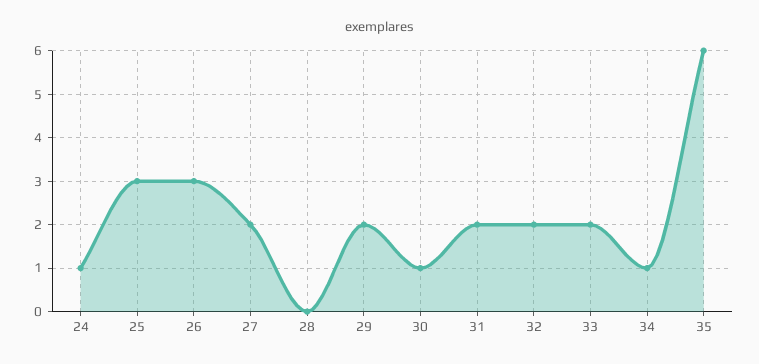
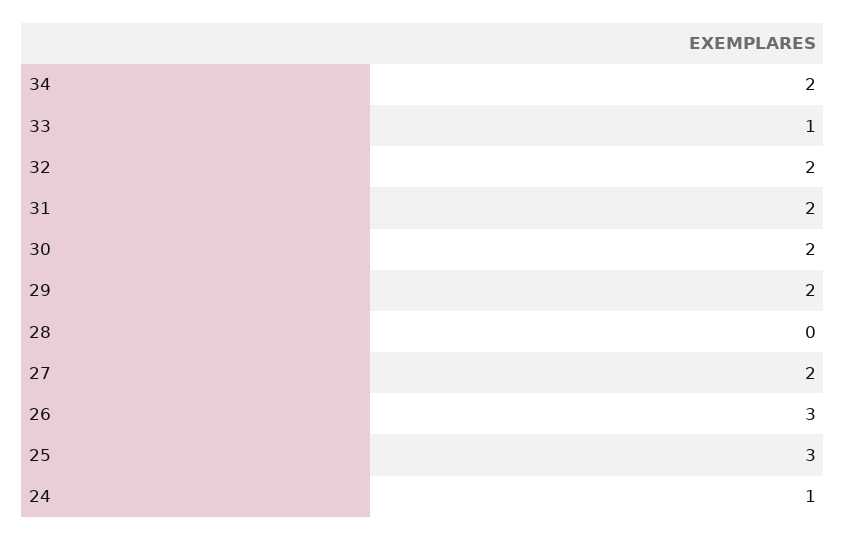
  {
    "24": 1,
    "25": 3,
    "26": 3,
    "27": 2,
    "28": 0,
    "29": 2,
-   "30": 1,
+   "30": 2,
    "31": 2,
    "32": 2,
-   "33": 2,
+   "33": 1,
-   "34": 1,
+   "34": 2
-   "35": 6
  }

